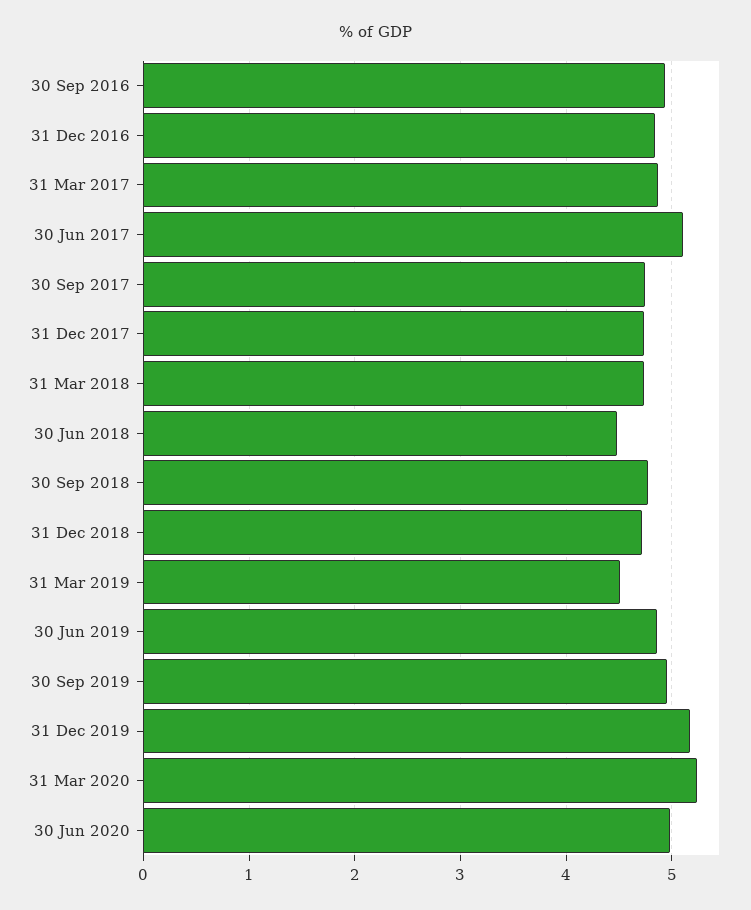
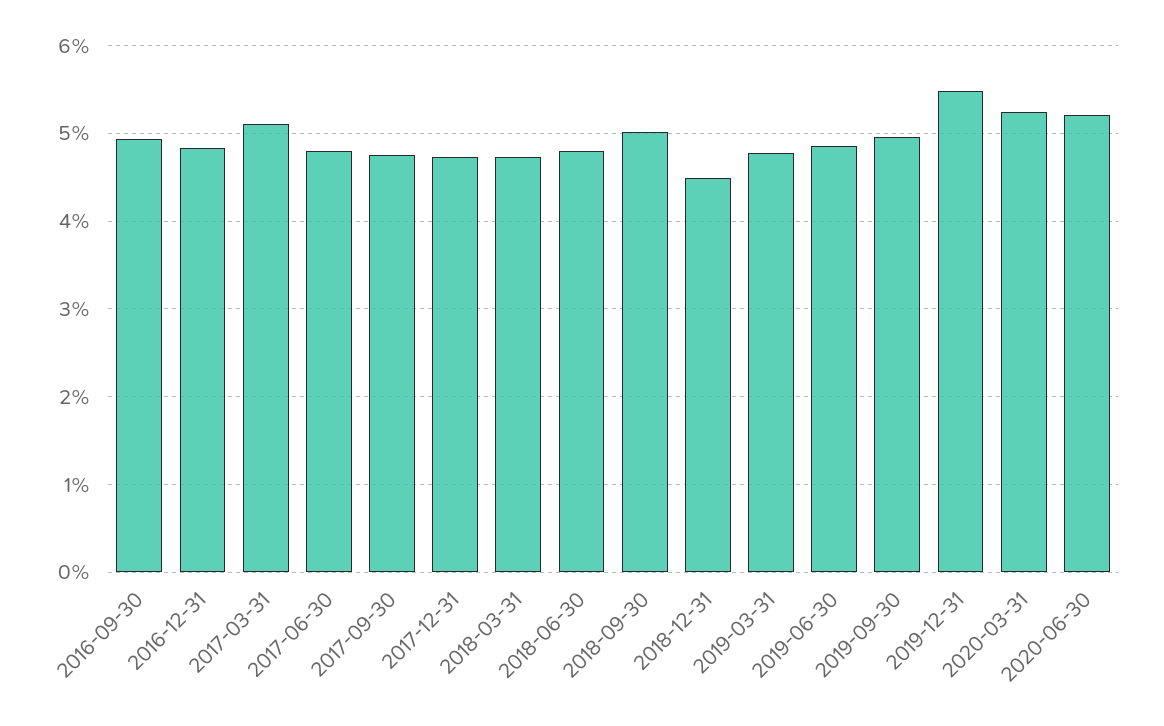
  {
    "30 Sep 2016": 4.9,
    "31 Dec 2016": 4.8,
-   "31 Mar 2017": 4.9,
+   "31 Mar 2017": 5.1,
-   "30 Jun 2017": 5.1,
+   "30 Jun 2017": 4.8,
    "30 Sep 2017": 4.8,
    "31 Dec 2017": 4.7,
    "31 Mar 2018": 4.7,
-   "30 Jun 2018": 4.5,
+   "30 Jun 2018": 4.8,
-   "30 Sep 2018": 4.8,
+   "30 Sep 2018": 5,
-   "31 Dec 2018": 4.7,
+   "31 Dec 2018": 4.5,
-   "31 Mar 2019": 4.5,
+   "31 Mar 2019": 4.8,
    "30 Jun 2019": 4.9,
    "30 Sep 2019": 5,
-   "31 Dec 2019": 5.2,
+   "31 Dec 2019": 5.5,
    "31 Mar 2020": 5.2,
-   "30 Jun 2020": 5
+   "30 Jun 2020": 5.2
  }

